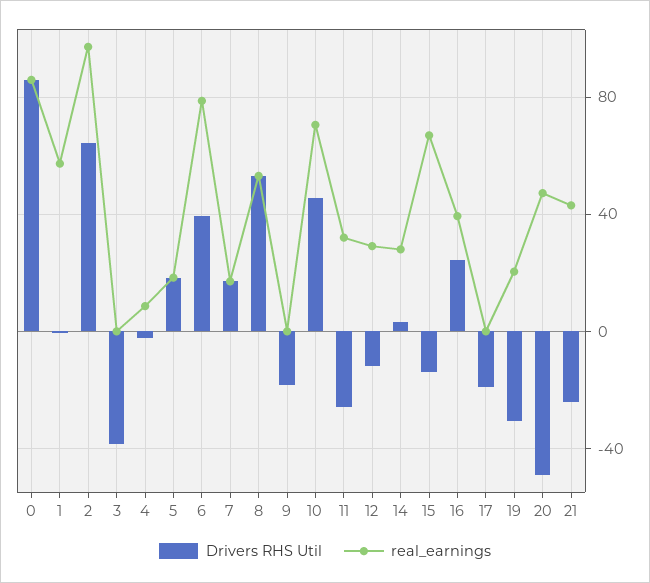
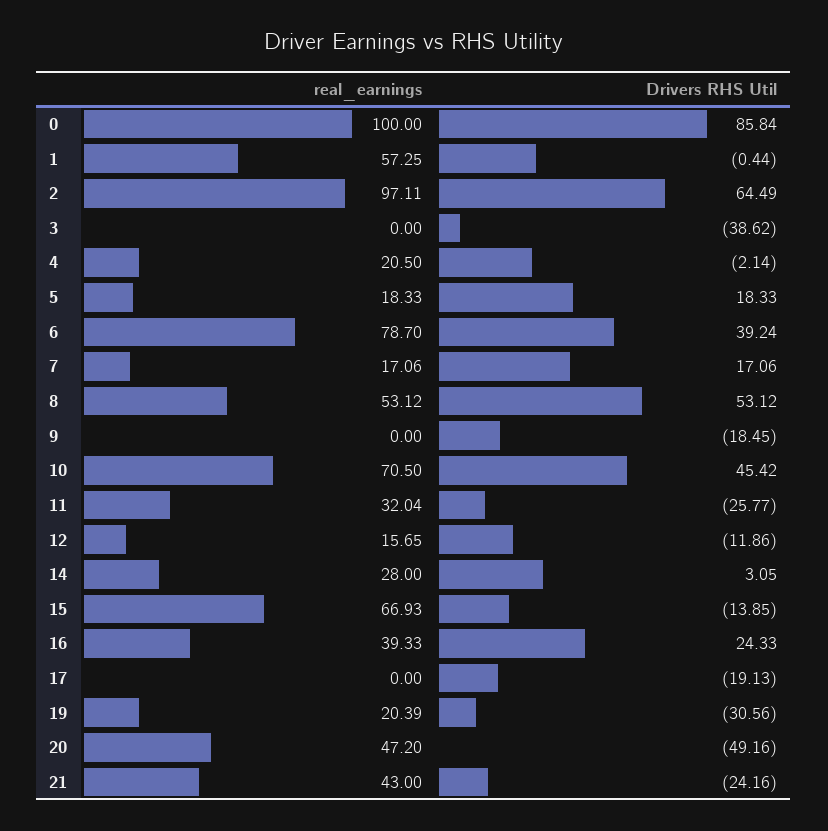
  {
    "Drivers RHS Util": {
      "0": 85.84,
      "1": -0.44,
      "2": 64.49,
      "3": -38.62,
      "4": -2.14,
      "5": 18.33,
      "6": 39.24,
      "7": 17.06,
      "8": 53.12,
      "9": -18.45,
      "10": 45.42,
      "11": -25.77,
      "12": -11.86,
      "14": 3.05,
      "15": -13.85,
      "16": 24.33,
      "17": -19.13,
      "19": -30.56,
      "20": -49.16,
      "21": -24.16
    },
    "real_earnings": {
-     "0": 85,
+     "0": 100,
      "1": 57.25,
      "2": 97.11,
      "3": 0,
-     "4": 10,
+     "4": 20.5,
      "5": 18.33,
      "6": 78.7,
      "7": 17.06,
      "8": 53.12,
      "9": 0,
      "10": 70.5,
      "11": 32.04,
-     "12": 30,
+     "12": 15.65,
      "14": 28,
      "15": 66.93,
      "16": 39.33,
      "17": 0,
      "19": 20.39,
      "20": 47.2,
      "21": 43
    }
  }

